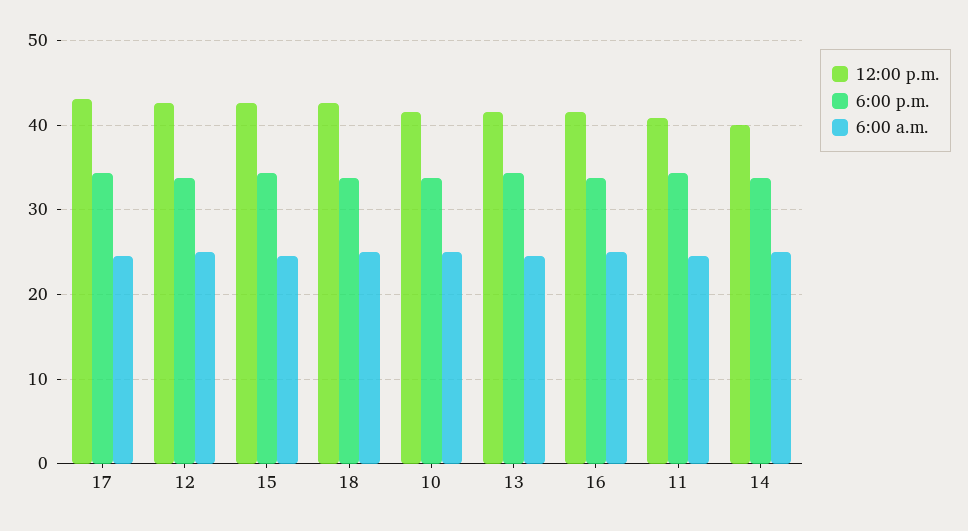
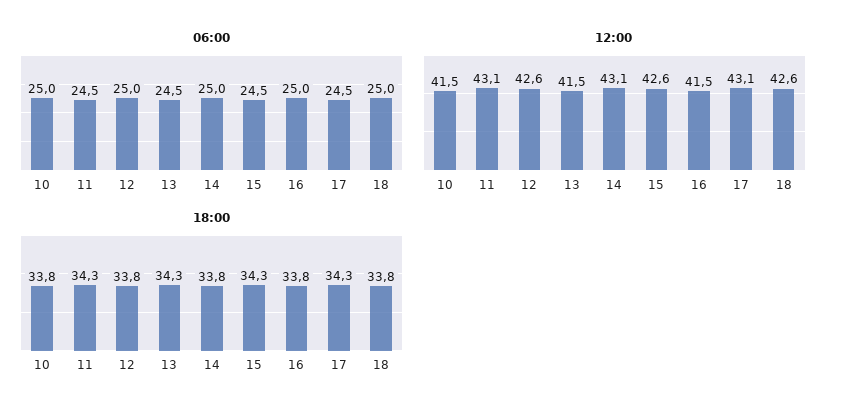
  {
    "12:00 p.m.": {
      "17": 43.1,
      "12": 42.6,
      "15": 42.6,
      "18": 42.6,
      "10": 41.5,
      "13": 41.5,
      "16": 41.5,
-     "11": 41,
+     "11": 43.1,
-     "14": 40
+     "14": 43.1
    },
    "6:00 p.m.": {
      "17": 34.3,
      "12": 33.8,
      "15": 34.3,
      "18": 33.8,
      "10": 33.8,
      "13": 34.3,
      "16": 33.8,
      "11": 34.3,
      "14": 33.8
    },
    "6:00 a.m.": {
      "17": 24.5,
      "12": 25,
      "15": 24.5,
      "18": 25,
      "10": 25,
      "13": 24.5,
      "16": 25,
      "11": 24.5,
      "14": 25
    }
  }

